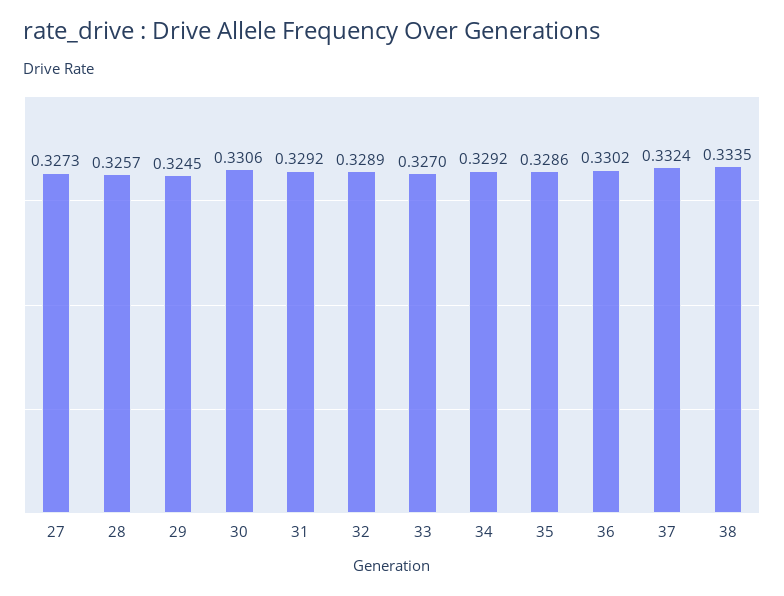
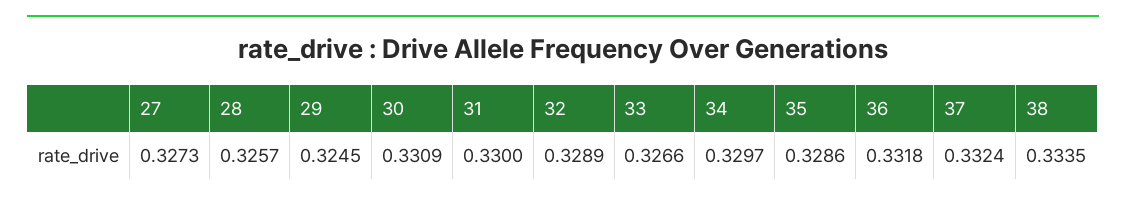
  {
    "27": 0.3273,
    "28": 0.3257,
    "29": 0.3245,
-   "30": 0.3306,
+   "30": 0.3309,
-   "31": 0.3292,
+   "31": 0.33,
    "32": 0.3289,
-   "33": 0.327,
+   "33": 0.3266,
-   "34": 0.3292,
+   "34": 0.3297,
    "35": 0.3286,
-   "36": 0.3302,
+   "36": 0.3318,
    "37": 0.3324,
    "38": 0.3335
  }

